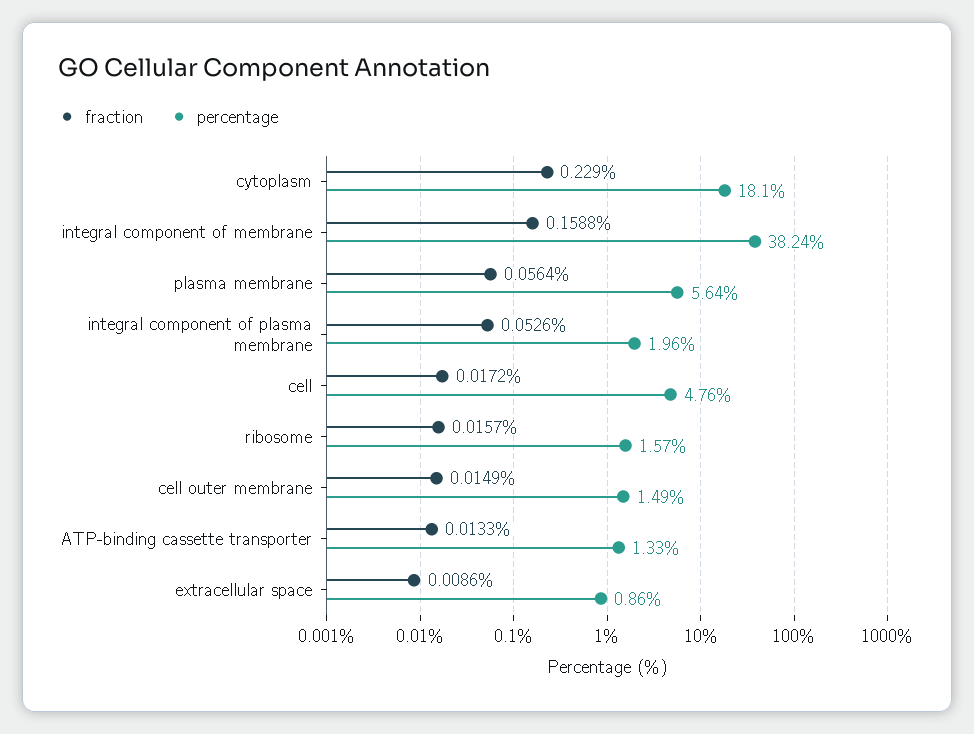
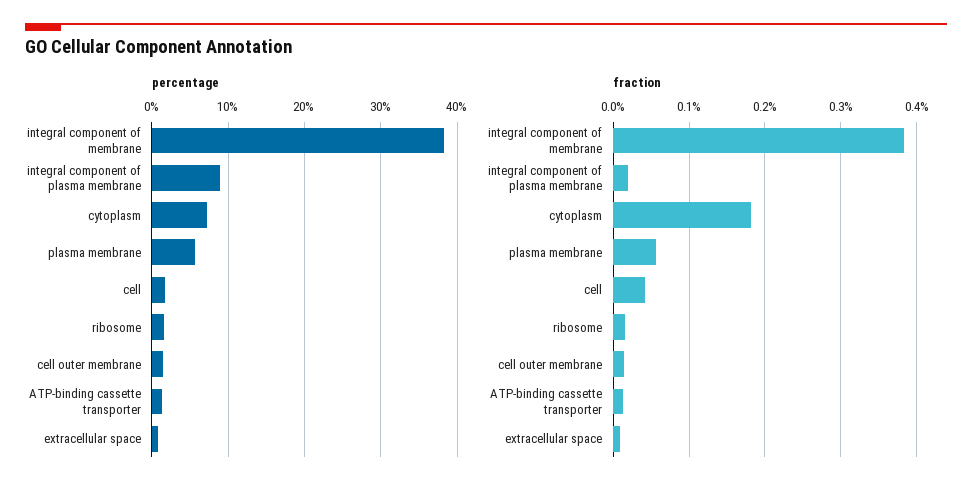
  {
    "fraction": {
-     "cytoplasm": 0.229,
+     "cytoplasm": 0.18,
-     "integral component of membrane": 0.1588,
+     "integral component of membrane": 0.38,
      "plasma membrane": 0.0564,
-     "integral component of plasma membrane": 0.0526,
+     "integral component of plasma membrane": 0.02,
-     "cell": 0.0172,
+     "cell": 0.04,
      "ribosome": 0.0157,
      "cell outer membrane": 0.0149,
      "ATP-binding cassette transporter": 0.0133,
      "extracellular space": 0.0086
    },
    "percentage": {
-     "cytoplasm": 18.1,
+     "cytoplasm": 7,
      "integral component of membrane": 38.24,
      "plasma membrane": 5.64,
-     "integral component of plasma membrane": 1.96,
+     "integral component of plasma membrane": 9,
-     "cell": 4.76,
+     "cell": 2,
      "ribosome": 1.57,
      "cell outer membrane": 1.49,
      "ATP-binding cassette transporter": 1.33,
      "extracellular space": 0.86
    }
  }

